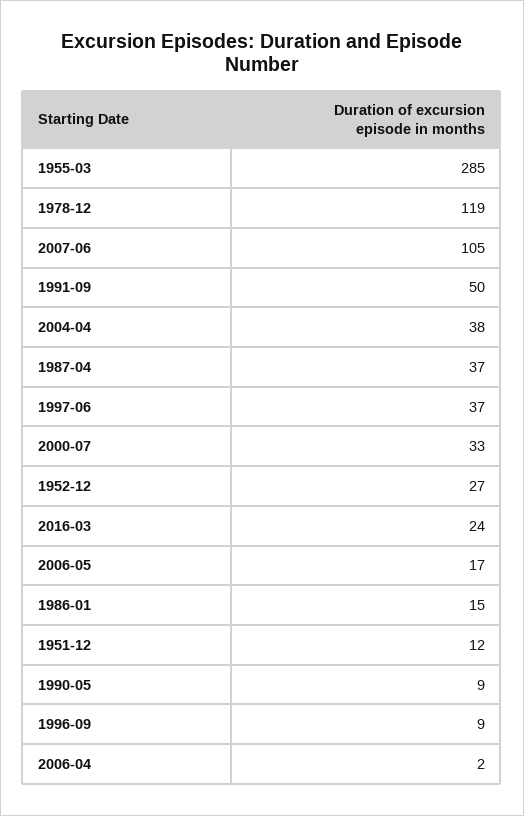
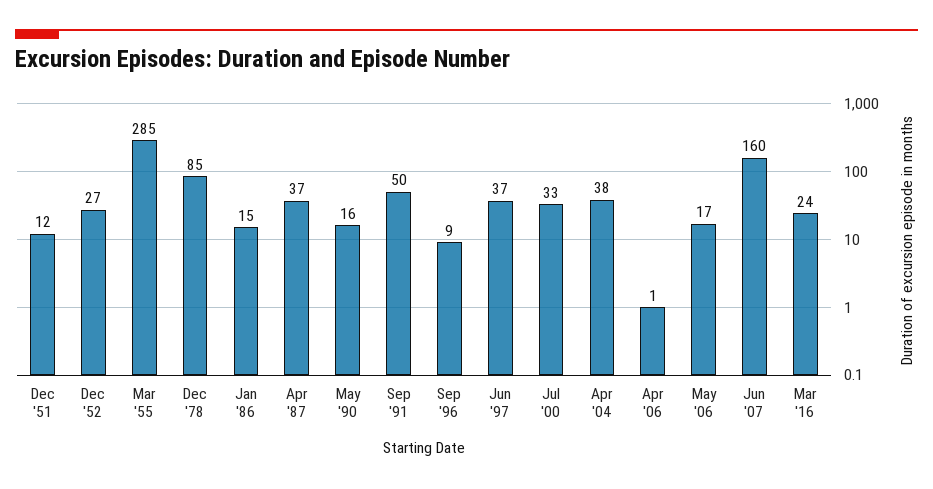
  {
    "1955-03": 285,
-   "1978-12": 119,
+   "1978-12": 85,
-   "2007-06": 105,
+   "2007-06": 160,
    "1991-09": 50,
    "2004-04": 38,
    "1987-04": 37,
    "1997-06": 37,
    "2000-07": 33,
    "1952-12": 27,
    "2016-03": 24,
    "2006-05": 17,
    "1986-01": 15,
    "1951-12": 12,
-   "1990-05": 9,
+   "1990-05": 16,
    "1996-09": 9,
-   "2006-04": 2
+   "2006-04": 1
  }

